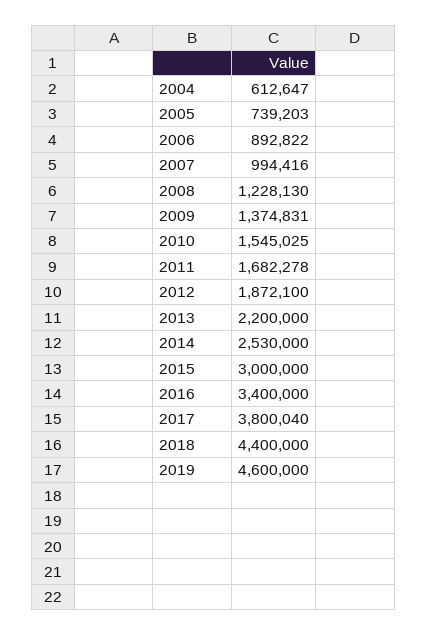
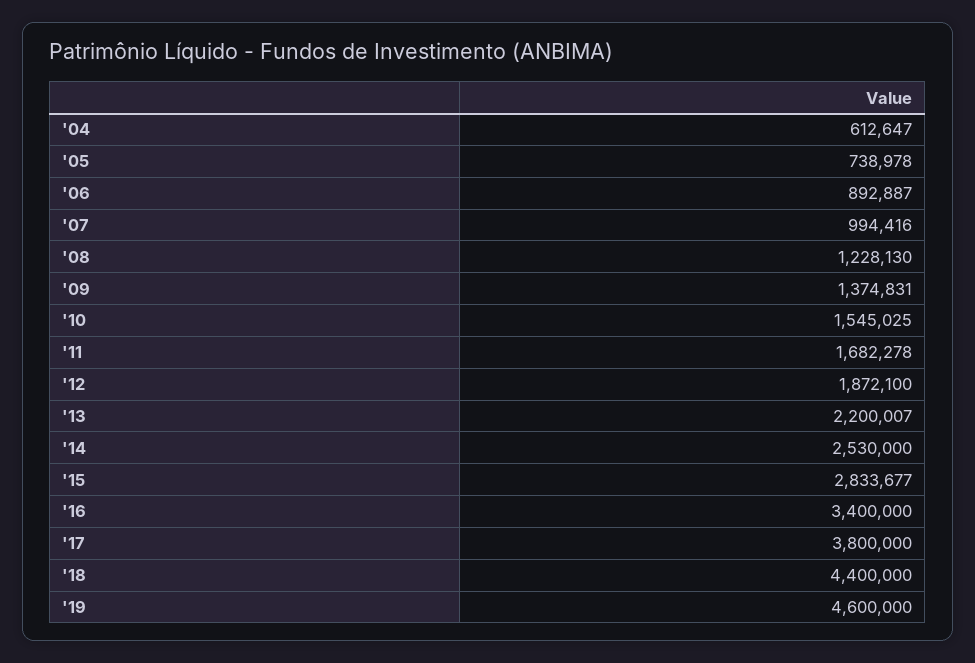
  {
    "2004": 612647,
-   "2005": 739203,
+   "2005": 738978,
-   "2006": 892822,
+   "2006": 892887,
    "2007": 994416,
    "2008": 1228130,
    "2009": 1374831,
    "2010": 1545025,
    "2011": 1682278,
    "2012": 1872100,
-   "2013": 2200000,
+   "2013": 2200007,
    "2014": 2530000,
-   "2015": 3000000,
+   "2015": 2833677,
    "2016": 3400000,
-   "2017": 3800040,
+   "2017": 3800000,
    "2018": 4400000,
    "2019": 4600000
  }

